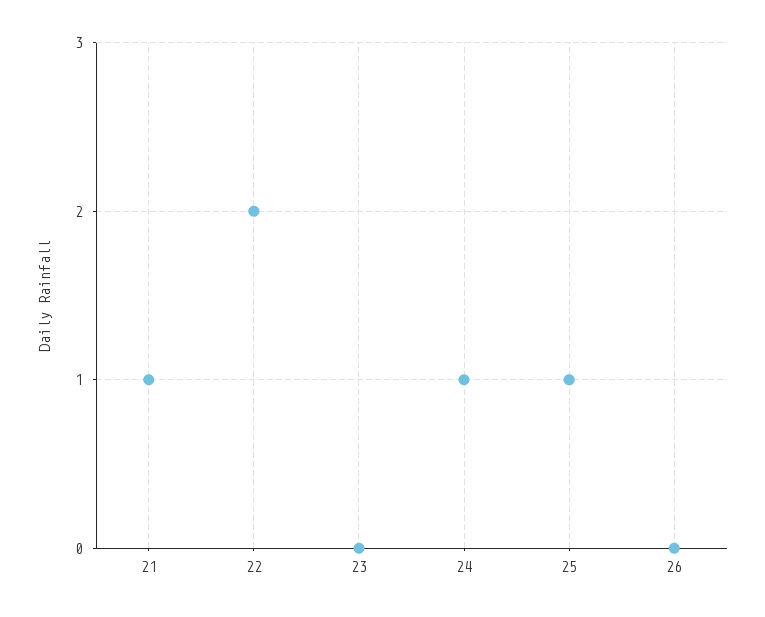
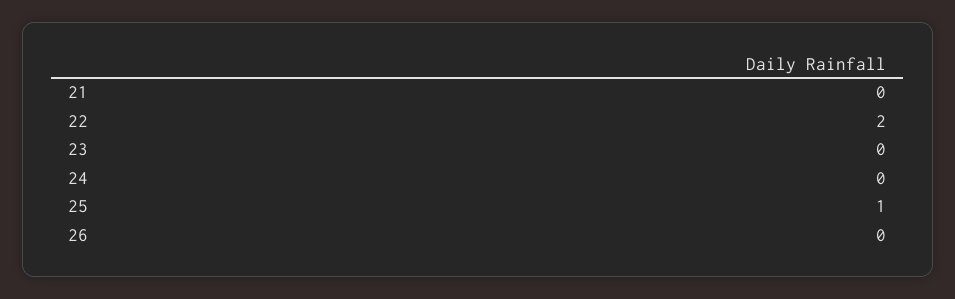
  {
-   "21": 1,
+   "21": 0,
    "22": 2,
    "23": 0,
-   "24": 1,
+   "24": 0,
    "25": 1,
    "26": 0
  }

